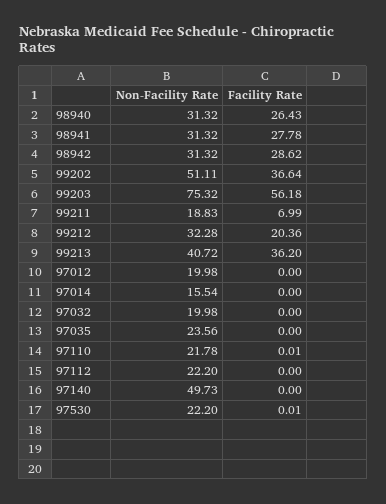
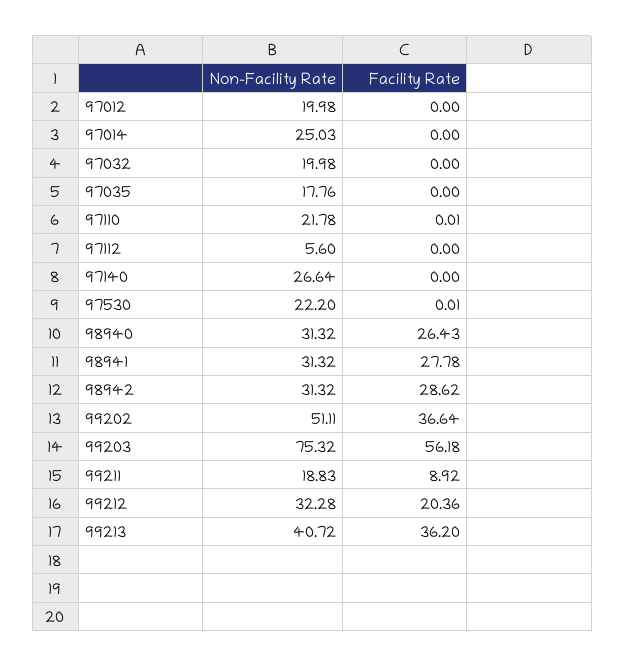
  {
    "Non-Facility Rate": {
      "98940": 31.32,
      "98941": 31.32,
      "98942": 31.32,
      "99202": 51.11,
      "99203": 75.32,
      "99211": 18.83,
      "99212": 32.28,
      "99213": 40.72,
      "97012": 19.98,
-     "97014": 15.54,
+     "97014": 25.03,
      "97032": 19.98,
-     "97035": 23.56,
+     "97035": 17.76,
      "97110": 21.78,
-     "97112": 22.2,
+     "97112": 5.6,
-     "97140": 49.73,
+     "97140": 26.64,
      "97530": 22.2
    },
    "Facility Rate": {
      "98940": 26.43,
      "98941": 27.78,
      "98942": 28.62,
      "99202": 36.64,
      "99203": 56.18,
-     "99211": 6.99,
+     "99211": 8.92,
      "99212": 20.36,
      "99213": 36.2,
      "97012": 0,
      "97014": 0,
      "97032": 0,
      "97035": 0,
      "97110": 0.01,
      "97112": 0,
      "97140": 0,
      "97530": 0.01
    }
  }

